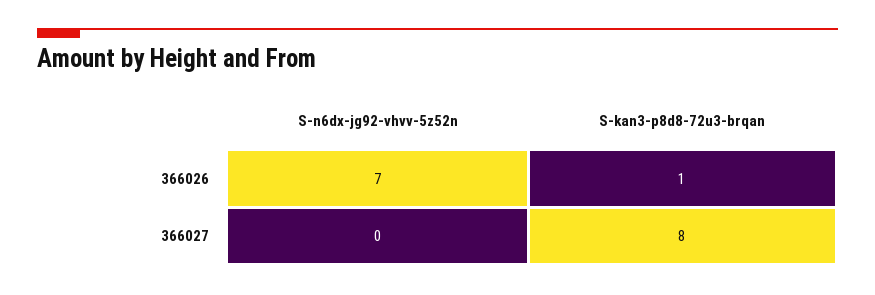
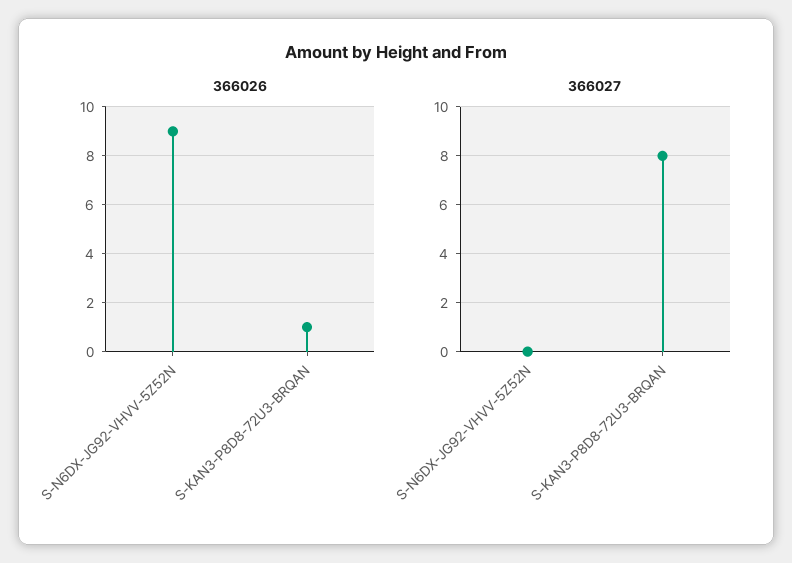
  {
    "366026": {
-     "S-n6dx-jg92-vhvv-5z52n": 7,
+     "S-n6dx-jg92-vhvv-5z52n": 9,
      "S-kan3-p8d8-72u3-brqan": 1
    },
    "366027": {
      "S-n6dx-jg92-vhvv-5z52n": 0,
      "S-kan3-p8d8-72u3-brqan": 8
    }
  }

